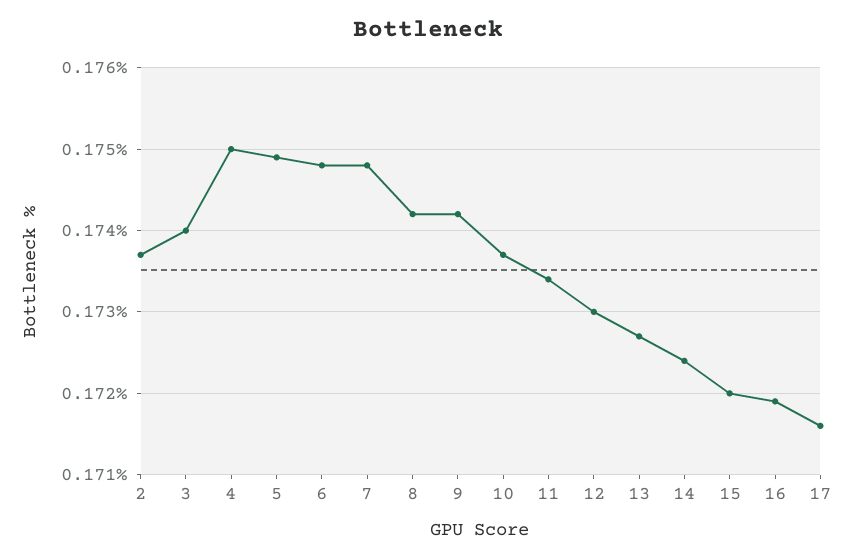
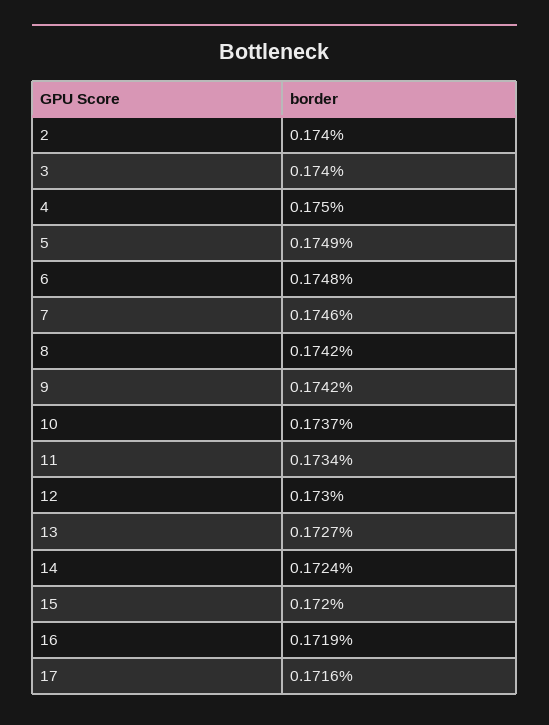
  {
-   "2": 0.1737,
+   "2": 0.174,
    "3": 0.174,
    "4": 0.175,
    "5": 0.1749,
    "6": 0.1748,
-   "7": 0.1748,
+   "7": 0.1746,
    "8": 0.1742,
    "9": 0.1742,
    "10": 0.1737,
    "11": 0.1734,
    "12": 0.173,
    "13": 0.1727,
    "14": 0.1724,
    "15": 0.172,
    "16": 0.1719,
    "17": 0.1716
  }

